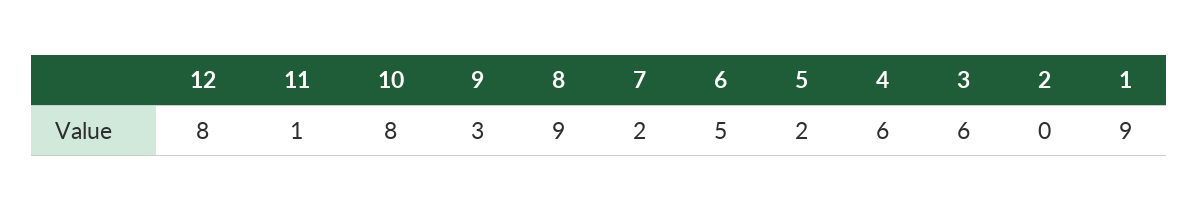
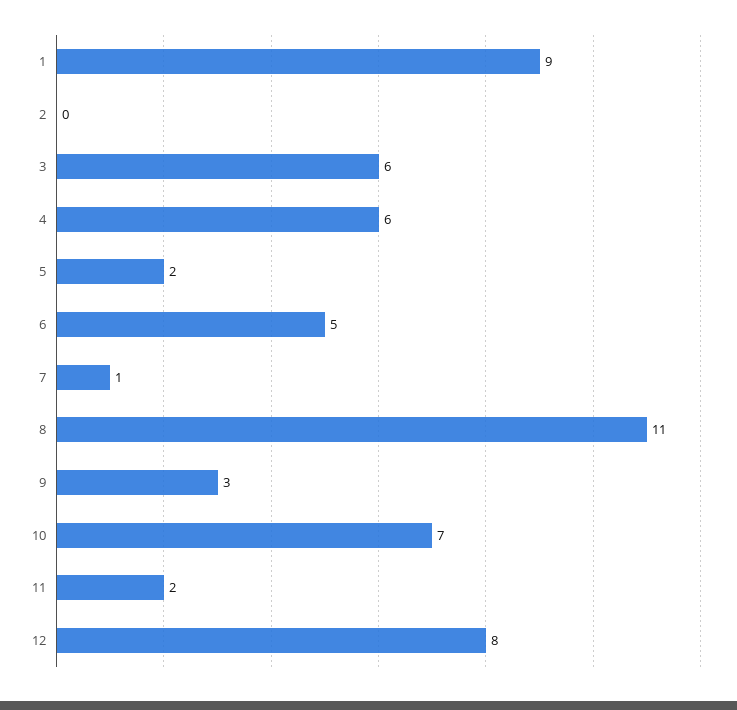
  {
    "12": 8,
-   "11": 1,
+   "11": 2,
-   "10": 8,
+   "10": 7,
    "9": 3,
-   "8": 9,
+   "8": 11,
-   "7": 2,
+   "7": 1,
    "6": 5,
    "5": 2,
    "4": 6,
    "3": 6,
    "2": 0,
    "1": 9
  }

